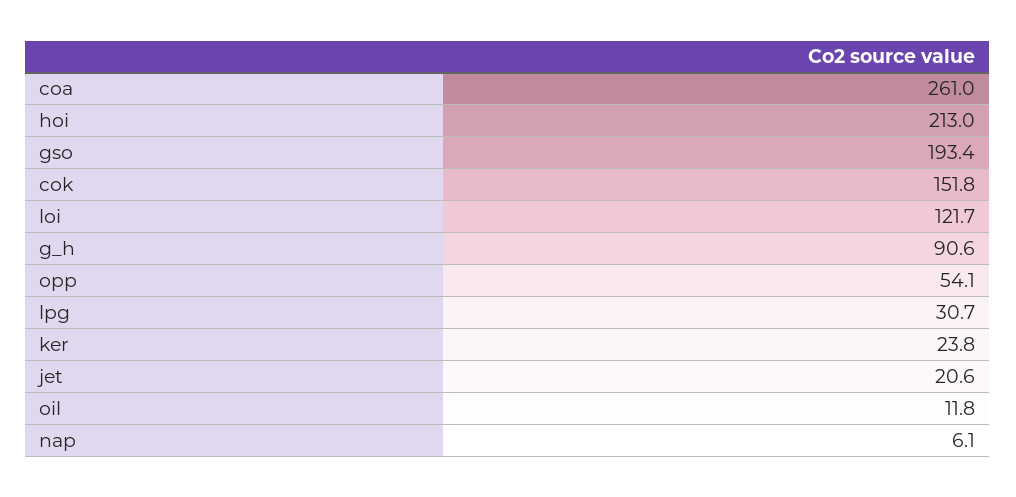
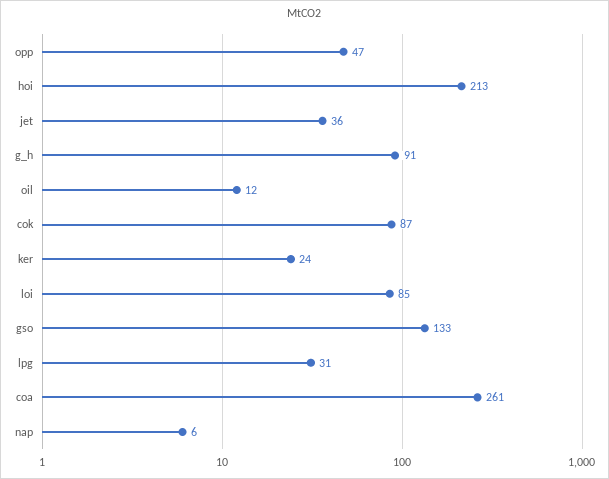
  {
    "coa": 261,
    "hoi": 213,
-   "gso": 193.4,
+   "gso": 133,
-   "cok": 151.8,
+   "cok": 87,
-   "loi": 121.7,
+   "loi": 85,
    "g_h": 90.6,
-   "opp": 54.1,
+   "opp": 47,
    "lpg": 30.7,
    "ker": 23.8,
-   "jet": 20.6,
+   "jet": 36,
    "oil": 11.8,
    "nap": 6.1
  }

